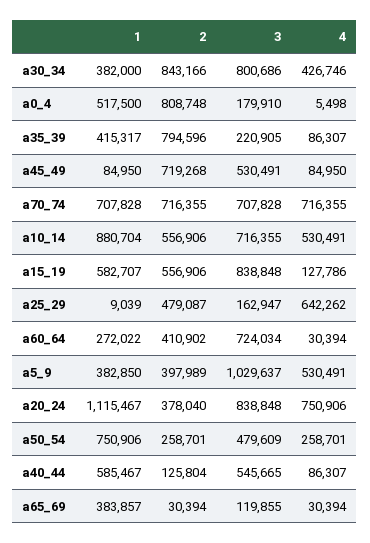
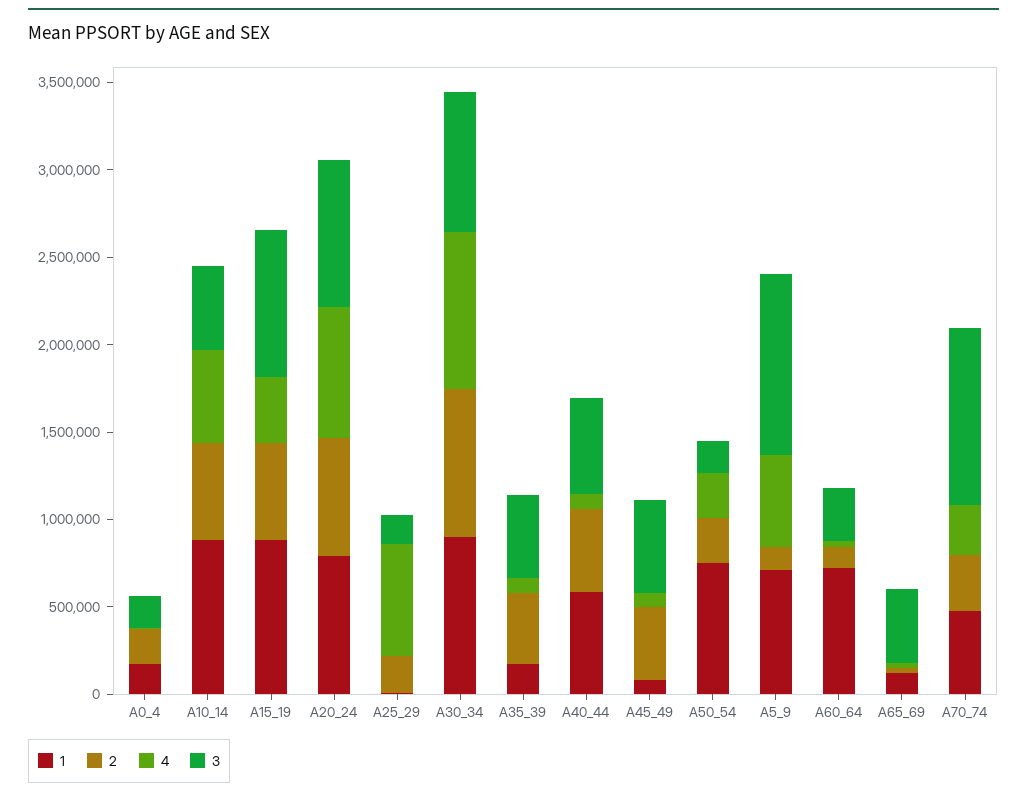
  {
    "1": {
-     "a30_34": 382000,
+     "a30_34": 900000,
-     "a0_4": 517500,
+     "a0_4": 200000,
-     "a35_39": 415317,
+     "a35_39": 200000,
      "a45_49": 84950,
-     "a70_74": 707828,
+     "a70_74": 500000,
      "a10_14": 880704,
-     "a15_19": 582707,
+     "a15_19": 900000,
      "a25_29": 9039,
-     "a60_64": 272022,
+     "a60_64": 700000,
-     "a5_9": 382850,
+     "a5_9": 700000,
-     "a20_24": 1115467,
+     "a20_24": 800000,
      "a50_54": 750906,
      "a40_44": 585467,
-     "a65_69": 383857
+     "a65_69": 100000
    },
    "2": {
      "a30_34": 843166,
-     "a0_4": 808748,
+     "a0_4": 200000,
-     "a35_39": 794596,
+     "a35_39": 400000,
-     "a45_49": 719268,
+     "a45_49": 400000,
-     "a70_74": 716355,
+     "a70_74": 300000,
      "a10_14": 556906,
      "a15_19": 556906,
-     "a25_29": 479087,
+     "a25_29": 200000,
-     "a60_64": 410902,
+     "a60_64": 100000,
-     "a5_9": 397989,
+     "a5_9": 100000,
-     "a20_24": 378040,
+     "a20_24": 700000,
      "a50_54": 258701,
-     "a40_44": 125804,
+     "a40_44": 500000,
      "a65_69": 30394
    },
    "3": {
      "a30_34": 800686,
      "a0_4": 179910,
-     "a35_39": 220905,
+     "a35_39": 500000,
      "a45_49": 530491,
-     "a70_74": 707828,
+     "a70_74": 1000000,
-     "a10_14": 716355,
+     "a10_14": 500000,
      "a15_19": 838848,
      "a25_29": 162947,
-     "a60_64": 724034,
+     "a60_64": 300000,
      "a5_9": 1029637,
      "a20_24": 838848,
-     "a50_54": 479609,
+     "a50_54": 200000,
      "a40_44": 545665,
-     "a65_69": 119855
+     "a65_69": 400000
    },
    "4": {
-     "a30_34": 426746,
+     "a30_34": 900000,
      "a0_4": 5498,
      "a35_39": 86307,
      "a45_49": 84950,
-     "a70_74": 716355,
+     "a70_74": 300000,
      "a10_14": 530491,
-     "a15_19": 127786,
+     "a15_19": 400000,
      "a25_29": 642262,
      "a60_64": 30394,
      "a5_9": 530491,
      "a20_24": 750906,
      "a50_54": 258701,
      "a40_44": 86307,
      "a65_69": 30394
    }
  }

